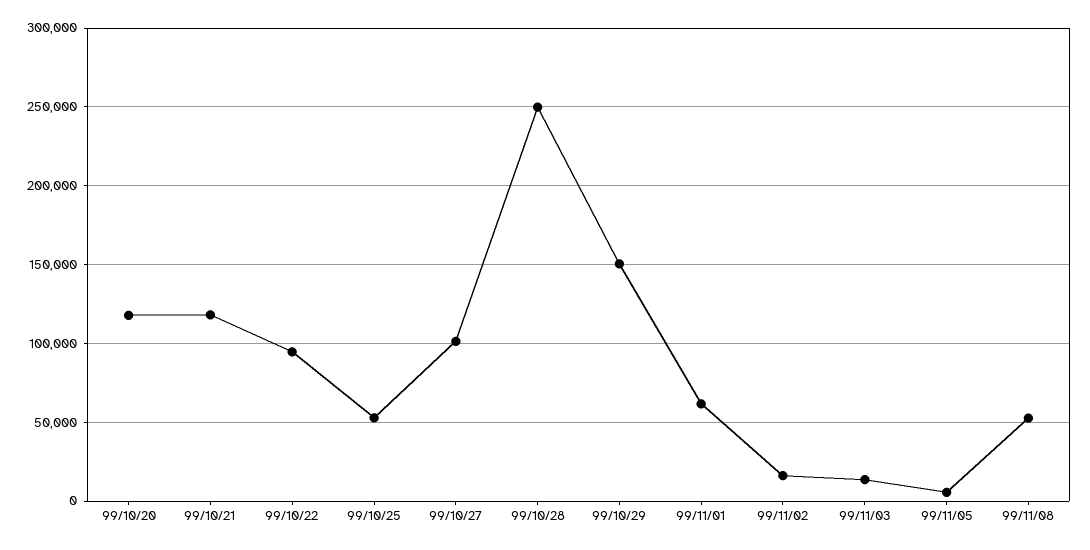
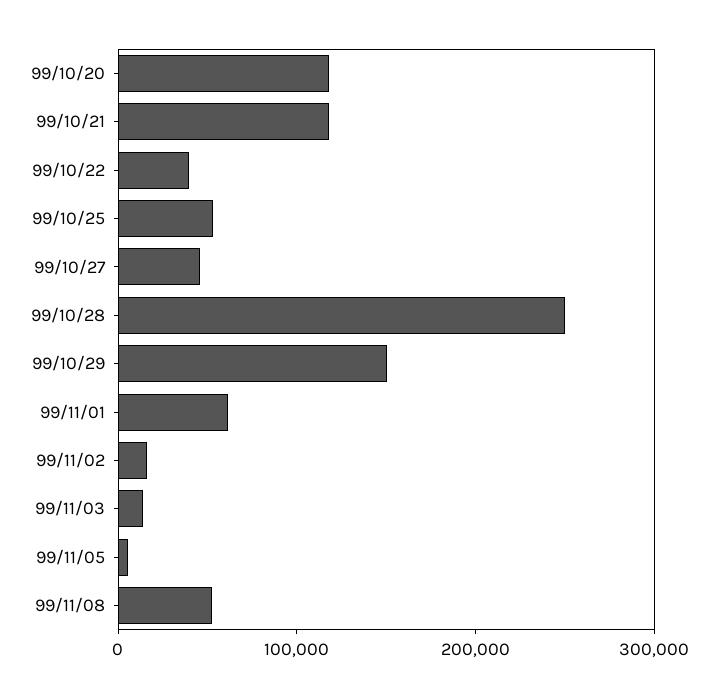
  {
    "99/10/20": 120000,
    "99/10/21": 120000,
-   "99/10/22": 95000,
+   "99/10/22": 40000,
    "99/10/25": 55000,
-   "99/10/27": 100000,
+   "99/10/27": 40000,
    "99/10/28": 250000,
    "99/10/29": 150000,
    "99/11/01": 60000,
    "99/11/02": 15000,
    "99/11/03": 15000,
    "99/11/05": 5000,
    "99/11/08": 55000
  }

